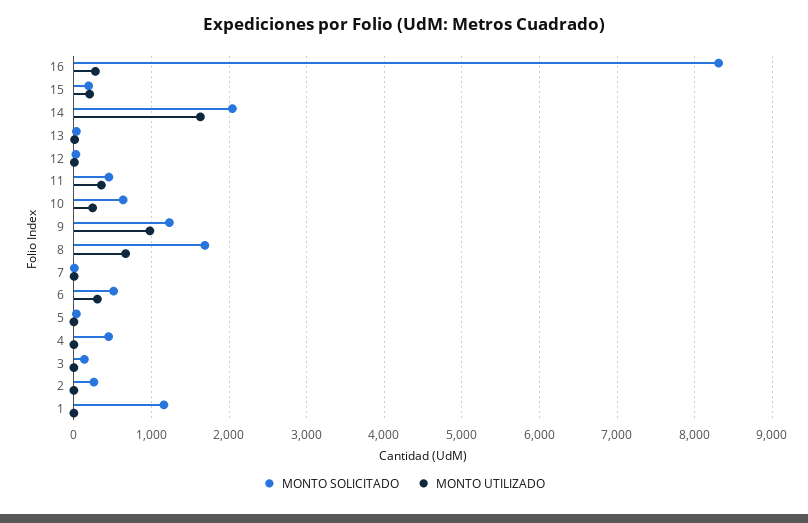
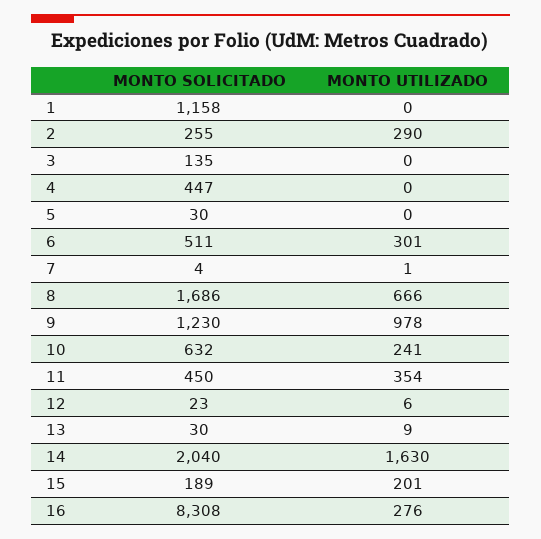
  {
    "MONTO SOLICITADO": {
      "16": 8308,
      "15": 189,
      "14": 2040,
      "13": 30,
      "12": 23,
      "11": 450,
      "10": 632,
      "9": 1230,
      "8": 1686,
      "7": 4,
      "6": 511,
      "5": 30,
      "4": 447,
      "3": 135,
      "2": 255,
      "1": 1158
    },
    "MONTO UTILIZADO": {
      "16": 276,
      "15": 201,
      "14": 1630,
      "13": 9,
      "12": 6,
      "11": 354,
      "10": 241,
      "9": 978,
      "8": 666,
      "7": 1,
      "6": 301,
      "5": 0,
      "4": 0,
      "3": 0,
-     "2": 0,
+     "2": 290,
      "1": 0
    }
  }

